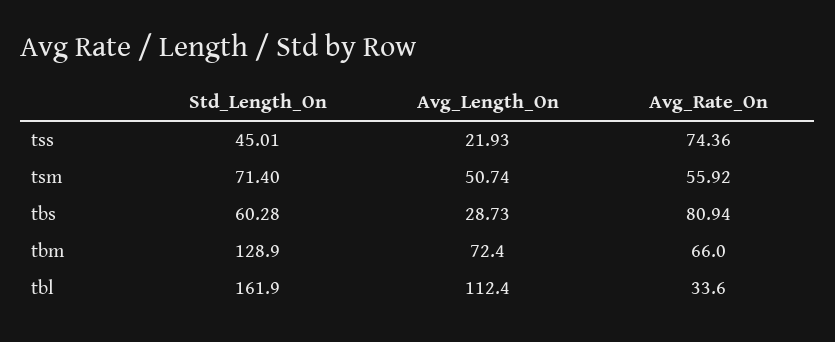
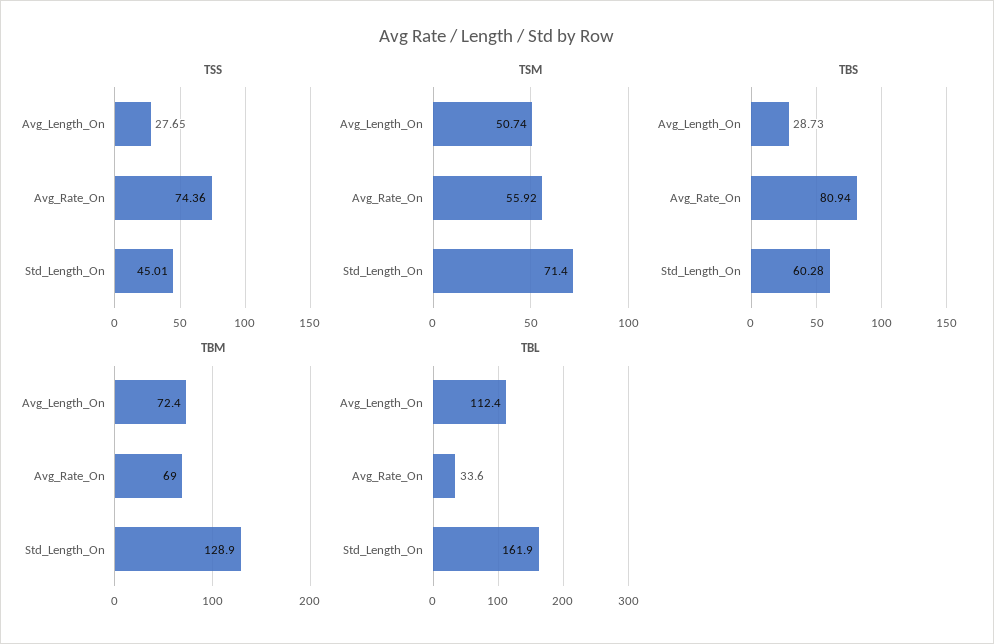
  {
    "tss": {
      "Std_Length_On": 45.01,
-     "Avg_Length_On": 21.93,
+     "Avg_Length_On": 27.65,
      "Avg_Rate_On": 74.36
    },
    "tsm": {
      "Std_Length_On": 71.4,
      "Avg_Length_On": 50.74,
      "Avg_Rate_On": 55.92
    },
    "tbs": {
      "Std_Length_On": 60.28,
      "Avg_Length_On": 28.73,
      "Avg_Rate_On": 80.94
    },
    "tbm": {
      "Std_Length_On": 128.9,
      "Avg_Length_On": 72.4,
-     "Avg_Rate_On": 66
+     "Avg_Rate_On": 69
    },
    "tbl": {
      "Std_Length_On": 161.9,
      "Avg_Length_On": 112.4,
      "Avg_Rate_On": 33.6
    }
  }

